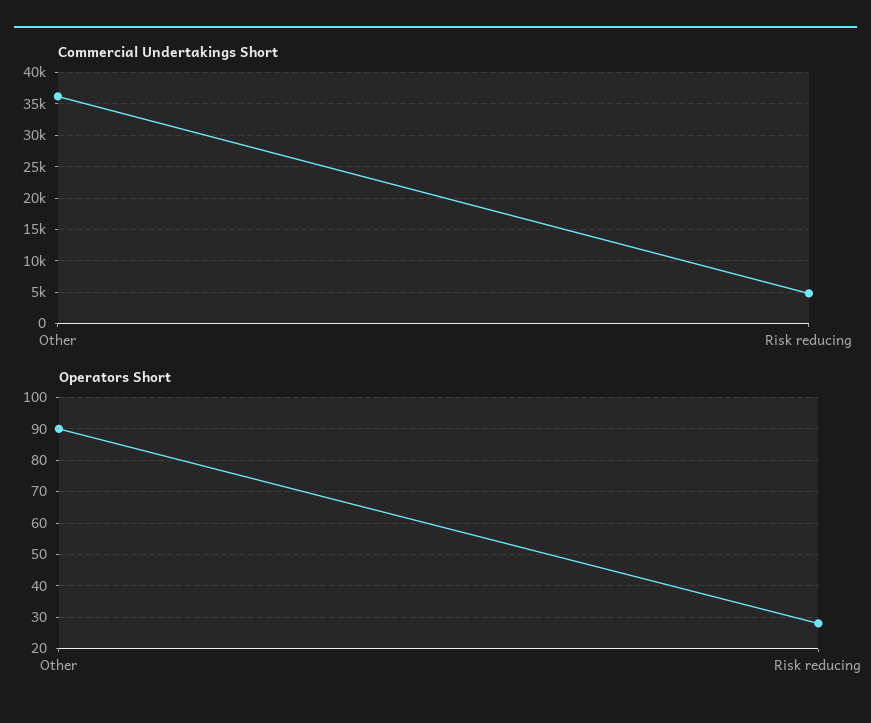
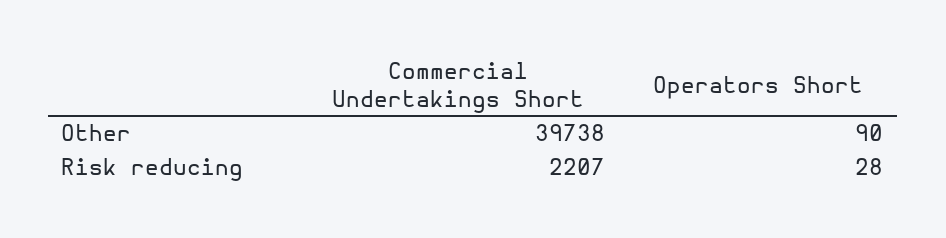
  {
    "Commercial Undertakings Short": {
-     "Other": 36000,
+     "Other": 39738,
-     "Risk reducing": 5000
+     "Risk reducing": 2207
    },
    "Operators Short": {
      "Other": 90,
      "Risk reducing": 28
    }
  }

